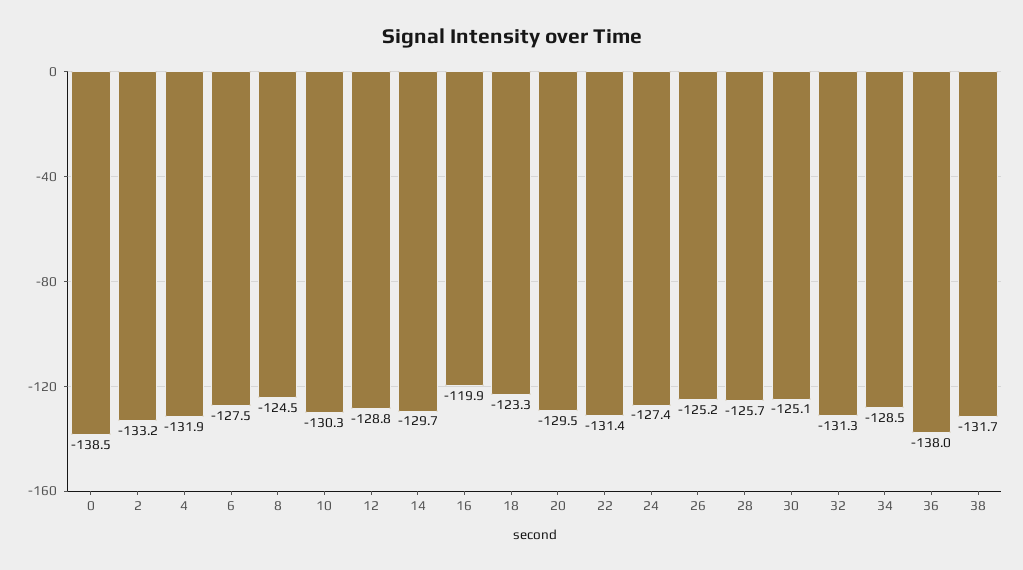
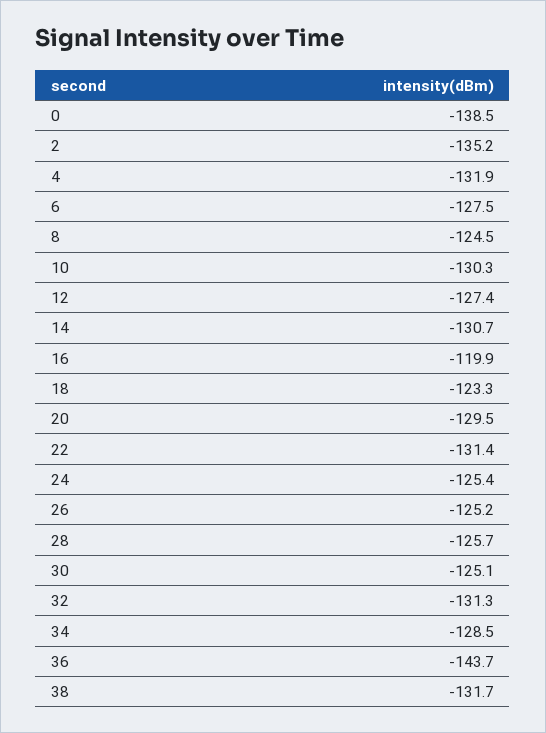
  {
    "0": -138.5,
-   "2": -133.2,
+   "2": -135.2,
    "4": -131.9,
    "6": -127.5,
    "8": -124.5,
    "10": -130.3,
-   "12": -128.8,
+   "12": -127.4,
-   "14": -129.7,
+   "14": -130.7,
    "16": -119.9,
    "18": -123.3,
    "20": -129.5,
    "22": -131.4,
-   "24": -127.4,
+   "24": -125.4,
    "26": -125.2,
    "28": -125.7,
    "30": -125.1,
    "32": -131.3,
    "34": -128.5,
-   "36": -138,
+   "36": -143.7,
    "38": -131.7
  }

